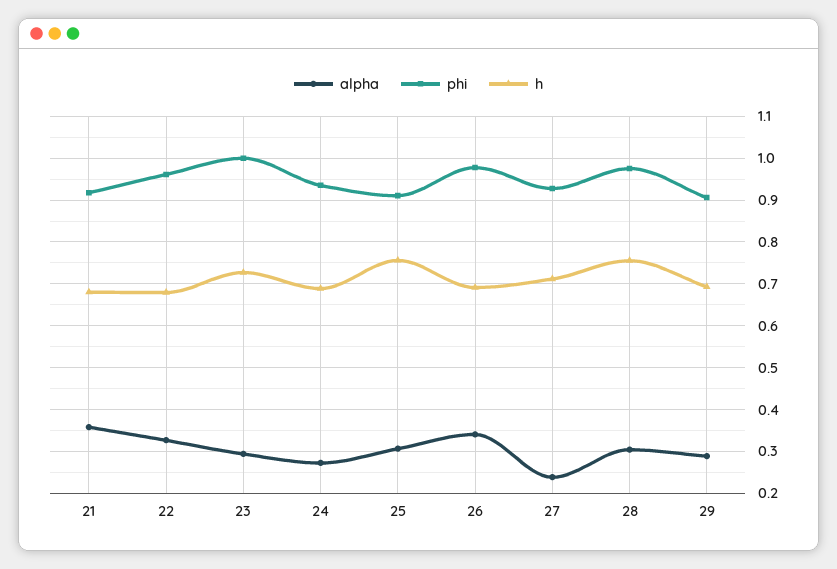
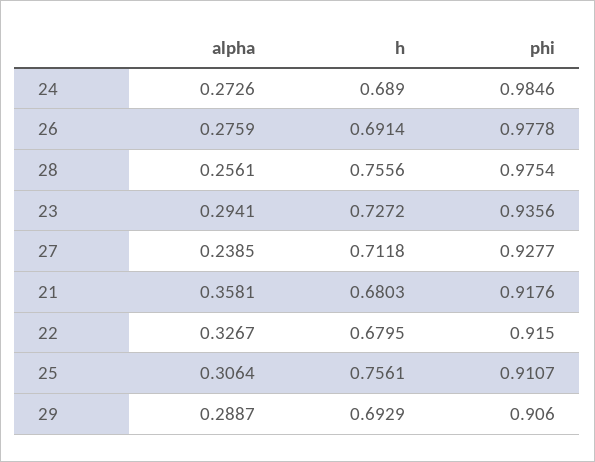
  {
    "alpha": {
      "21": 0.3581,
      "22": 0.3267,
      "23": 0.2941,
      "24": 0.2726,
      "25": 0.3064,
-     "26": 0.34,
+     "26": 0.2759,
      "27": 0.2385,
-     "28": 0.3,
+     "28": 0.2561,
      "29": 0.2887
    },
    "phi": {
      "21": 0.9176,
-     "22": 0.96,
+     "22": 0.915,
-     "23": 1,
+     "23": 0.9356,
-     "24": 0.94,
+     "24": 0.9846,
      "25": 0.9107,
      "26": 0.9778,
      "27": 0.9277,
      "28": 0.9754,
      "29": 0.906
    },
    "h": {
      "21": 0.6803,
      "22": 0.6795,
      "23": 0.7272,
      "24": 0.689,
      "25": 0.7561,
      "26": 0.6914,
      "27": 0.7118,
      "28": 0.7556,
      "29": 0.6929
    }
  }

